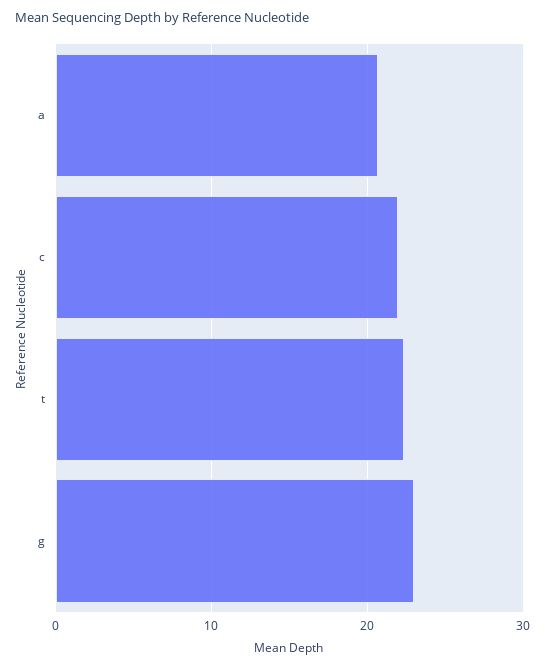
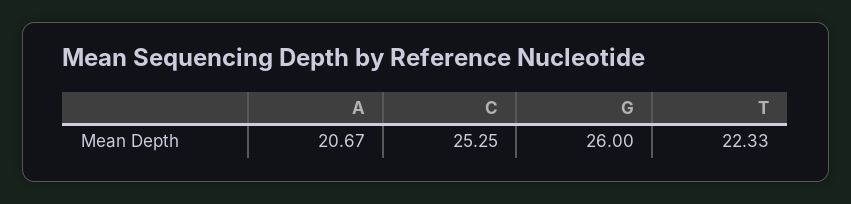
  {
    "a": 20.67,
-   "c": 22,
+   "c": 25.25,
    "t": 22.33,
-   "g": 23
+   "g": 26
  }

